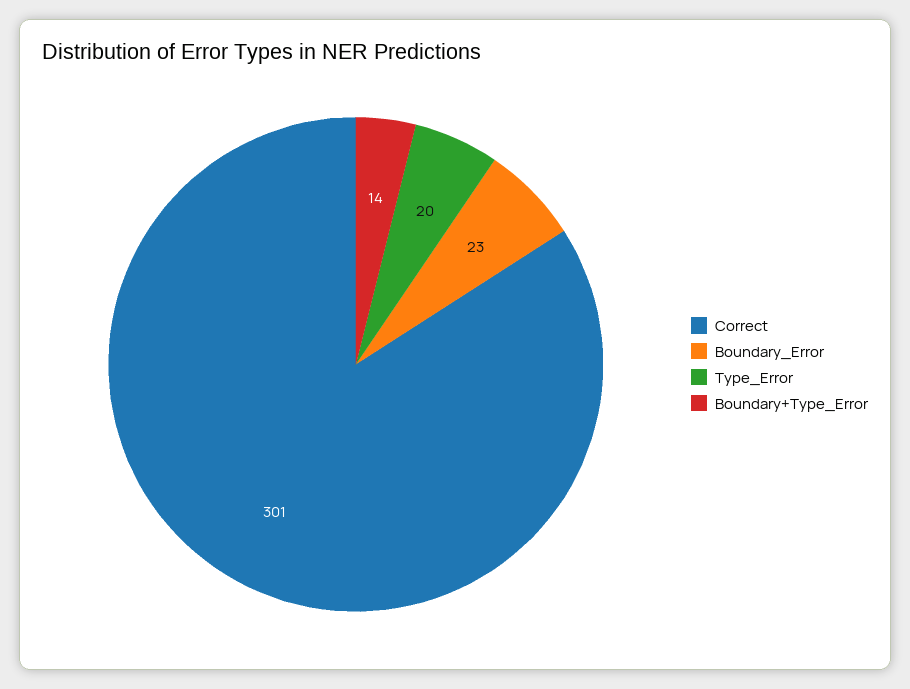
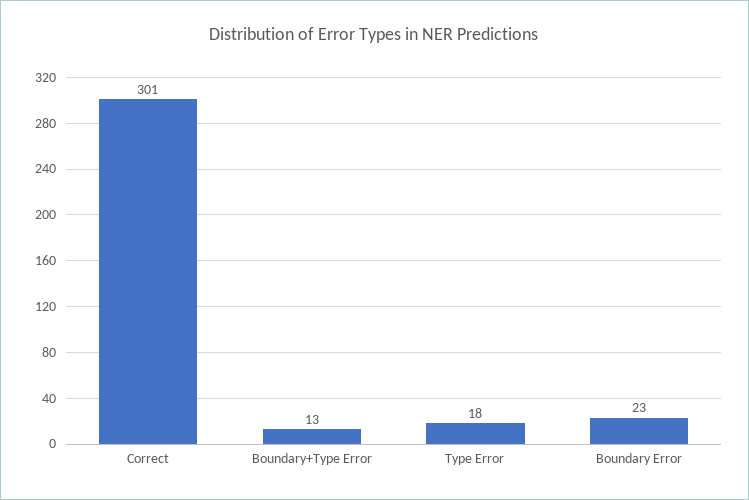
  {
    "Correct": 301,
    "Boundary_Error": 23,
-   "Type_Error": 20,
+   "Type_Error": 18,
-   "Boundary+Type_Error": 14
+   "Boundary+Type_Error": 13
  }

